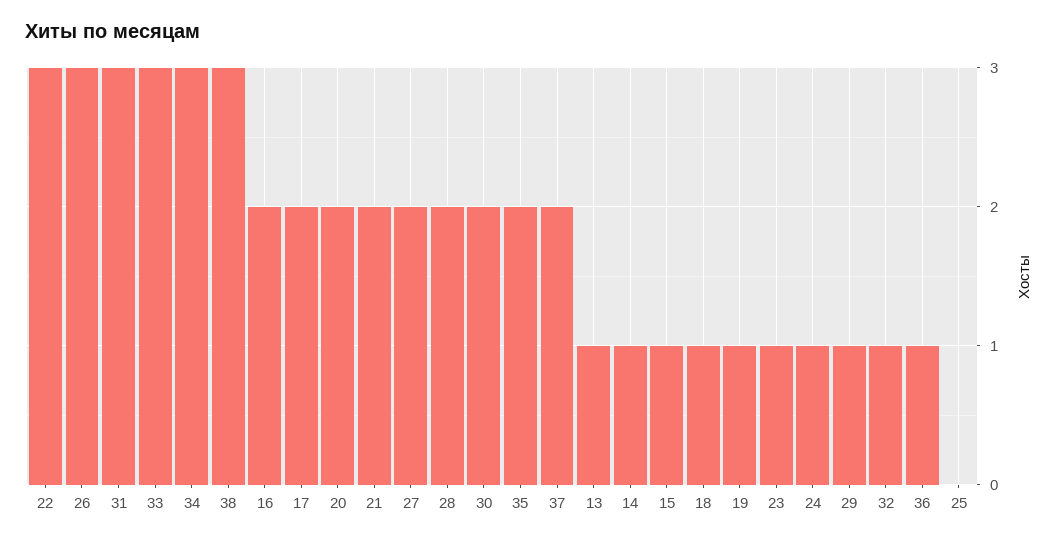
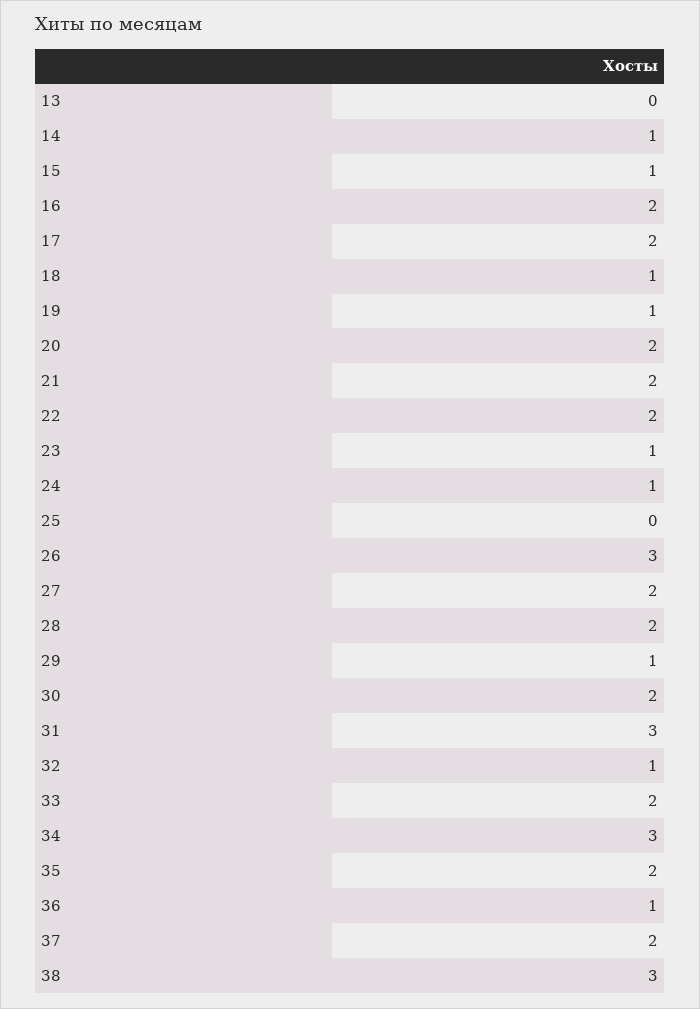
  {
-   "22": 3,
+   "22": 2,
    "26": 3,
    "31": 3,
-   "33": 3,
+   "33": 2,
    "34": 3,
    "38": 3,
    "16": 2,
    "17": 2,
    "20": 2,
    "21": 2,
    "27": 2,
    "28": 2,
    "30": 2,
    "35": 2,
    "37": 2,
-   "13": 1,
+   "13": 0,
    "14": 1,
    "15": 1,
    "18": 1,
    "19": 1,
    "23": 1,
    "24": 1,
    "29": 1,
    "32": 1,
    "36": 1,
    "25": 0
  }

